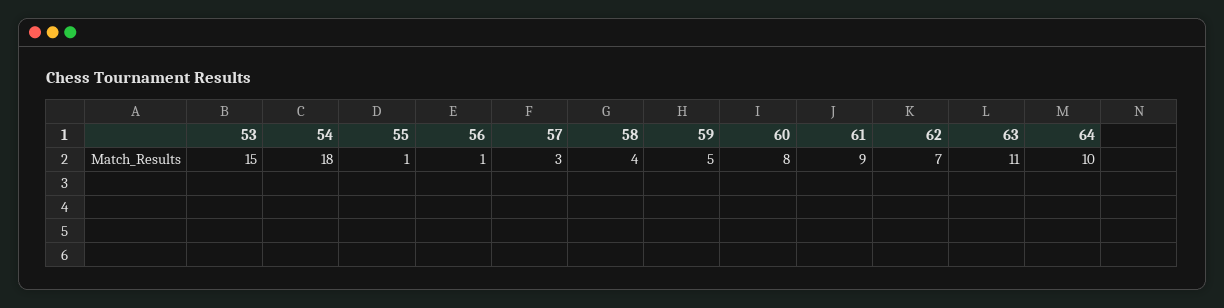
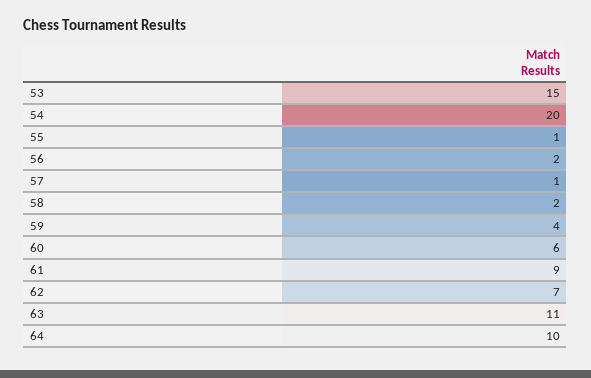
  {
    "53": 15,
-   "54": 18,
+   "54": 20,
    "55": 1,
-   "56": 1,
+   "56": 2,
-   "57": 3,
+   "57": 1,
-   "58": 4,
+   "58": 2,
-   "59": 5,
+   "59": 4,
-   "60": 8,
+   "60": 6,
    "61": 9,
    "62": 7,
    "63": 11,
    "64": 10
  }

